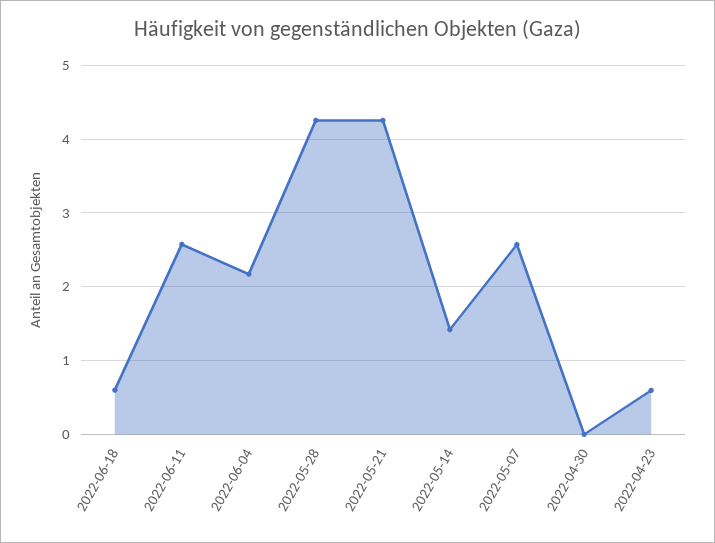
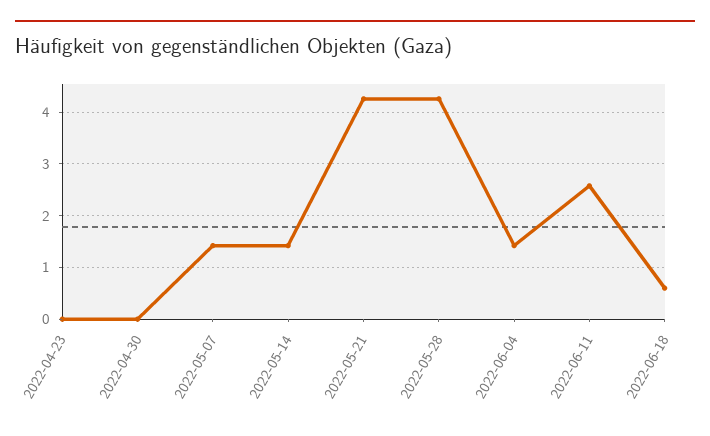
  {
    "2022-06-18": 0.6,
    "2022-06-11": 2.6,
-   "2022-06-04": 2.2,
+   "2022-06-04": 1.4,
    "2022-05-28": 4.3,
    "2022-05-21": 4.3,
    "2022-05-14": 1.4,
-   "2022-05-07": 2.6,
+   "2022-05-07": 1.4,
    "2022-04-30": 0,
-   "2022-04-23": 0.6
+   "2022-04-23": 0
  }

